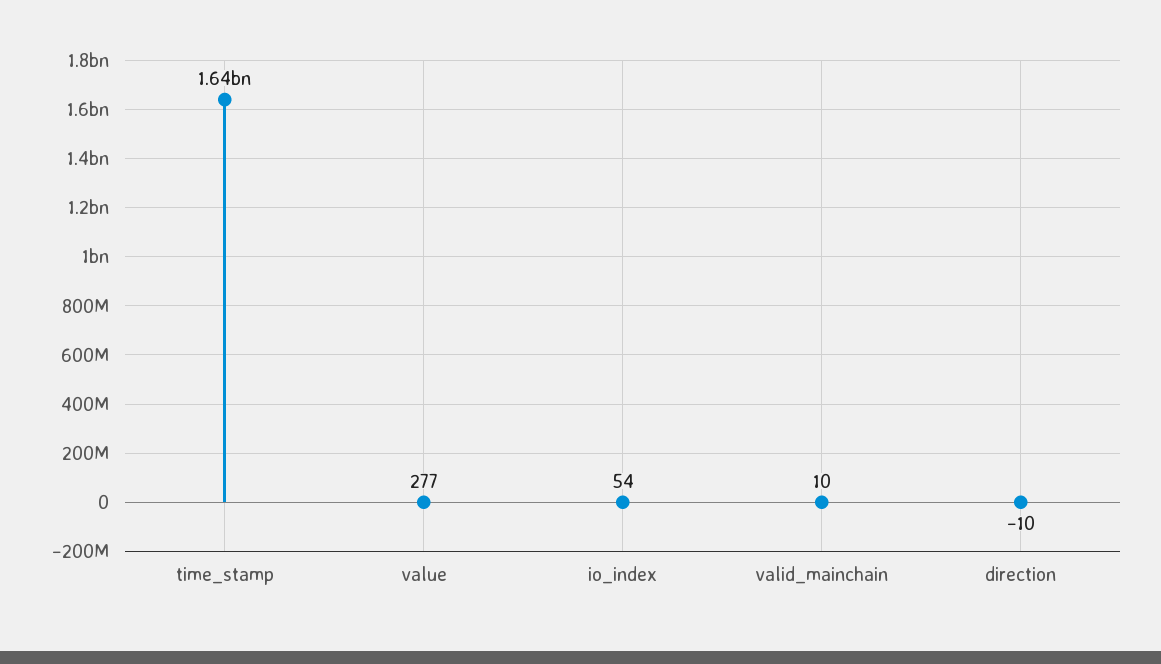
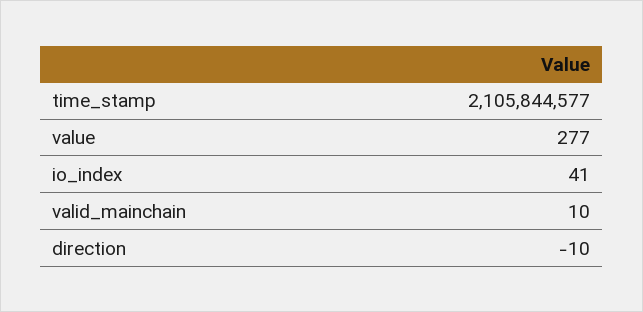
  {
-   "time_stamp": 1640000000,
+   "time_stamp": 2105844577,
    "value": 277,
-   "io_index": 54,
+   "io_index": 41,
    "valid_mainchain": 10,
    "direction": -10
  }

